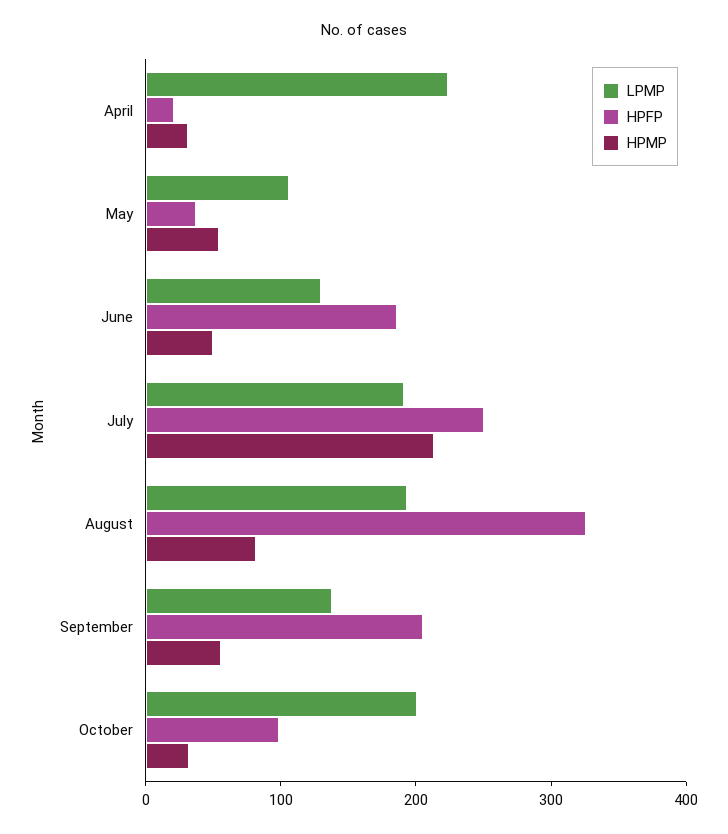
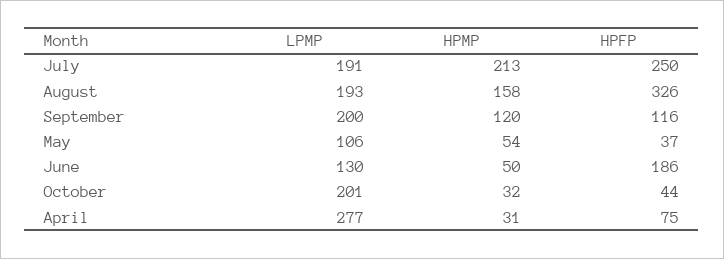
  {
    "LPMP": {
-     "April": 220,
+     "April": 277,
      "May": 106,
      "June": 130,
      "July": 191,
      "August": 193,
-     "September": 140,
+     "September": 200,
      "October": 201
    },
    "HPFP": {
-     "April": 20,
+     "April": 75,
      "May": 37,
      "June": 186,
      "July": 250,
      "August": 326,
-     "September": 200,
+     "September": 116,
-     "October": 100
+     "October": 44
    },
    "HPMP": {
      "April": 31,
      "May": 54,
      "June": 50,
      "July": 213,
-     "August": 80,
+     "August": 158,
-     "September": 60,
+     "September": 120,
      "October": 32
    }
  }

